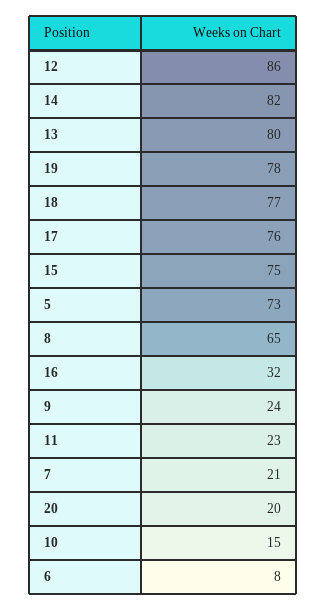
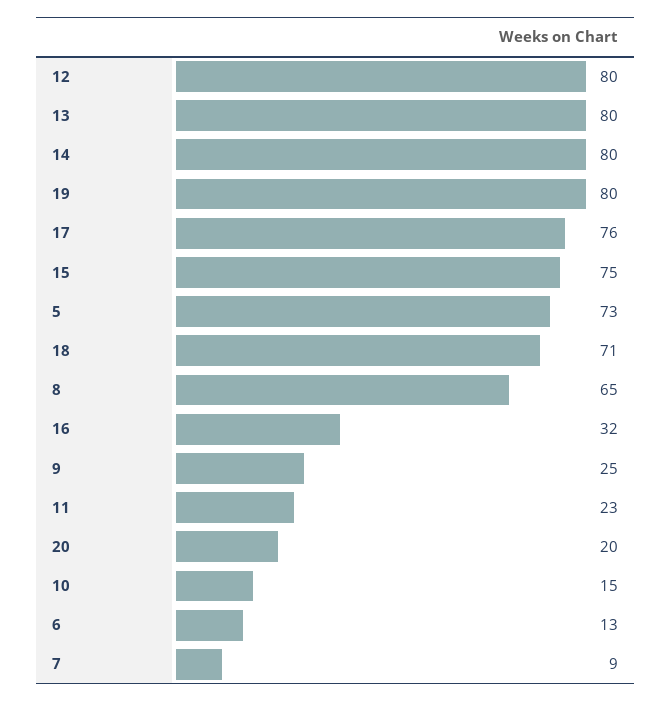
  {
-   "12": 86,
+   "12": 80,
-   "14": 82,
+   "14": 80,
    "13": 80,
-   "19": 78,
+   "19": 80,
-   "18": 77,
+   "18": 71,
    "17": 76,
    "15": 75,
    "5": 73,
    "8": 65,
    "16": 32,
-   "9": 24,
+   "9": 25,
    "11": 23,
-   "7": 21,
+   "7": 9,
    "20": 20,
    "10": 15,
-   "6": 8
+   "6": 13
  }

